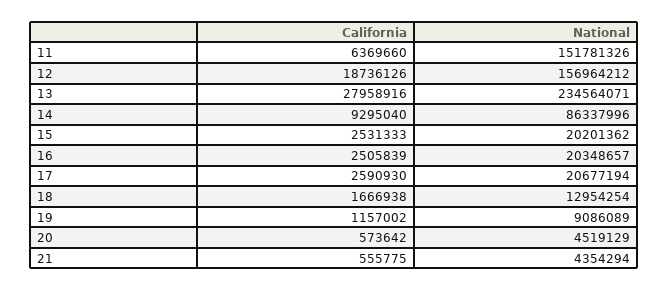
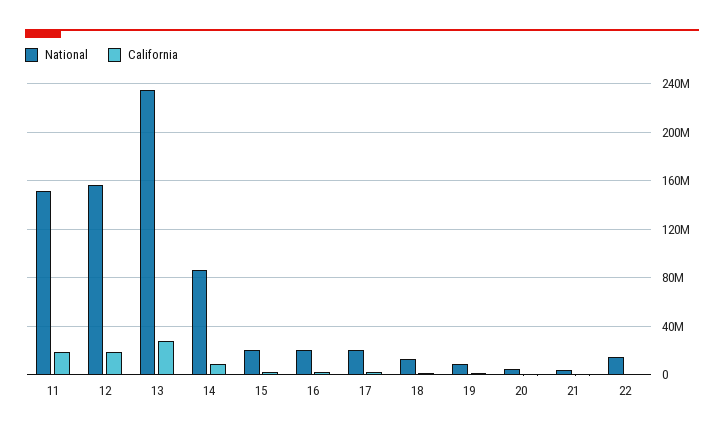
  {
    "California": {
-     "11": 6369660,
+     "11": 20000000,
      "12": 18736126,
      "13": 27958916,
      "14": 9295040,
      "15": 2531333,
      "16": 2505839,
      "17": 2590930,
      "18": 1666938,
      "19": 1157002,
      "20": 573642,
-     "21": 555775
+     "21": 555775,
+     "22": 0
    },
    "National": {
      "11": 151781326,
      "12": 156964212,
      "13": 234564071,
      "14": 86337996,
      "15": 20201362,
      "16": 20348657,
      "17": 20677194,
      "18": 12954254,
      "19": 9086089,
      "20": 4519129,
-     "21": 4354294
+     "21": 4354294,
+     "22": 15000000
    }
  }

